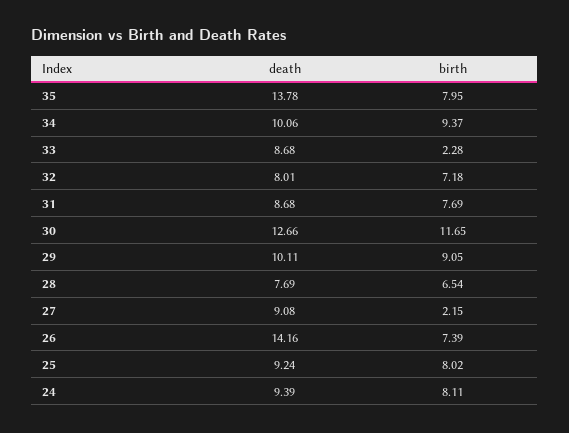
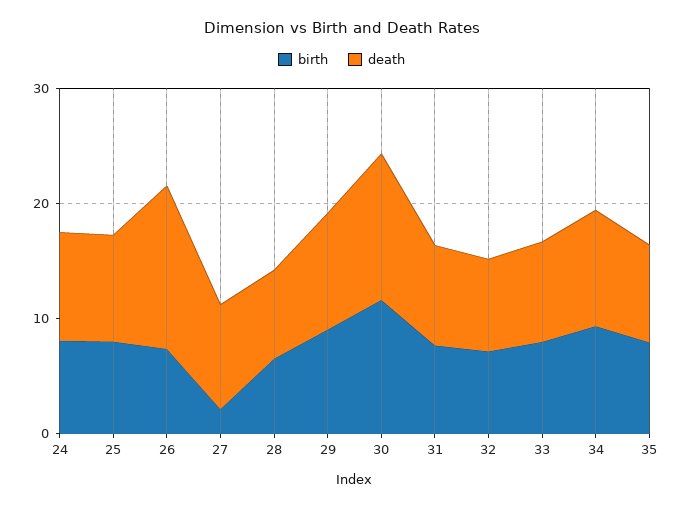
  {
    "death": {
-     "35": 13.78,
+     "35": 8,
      "34": 10.06,
      "33": 8.68,
      "32": 8.01,
      "31": 8.68,
      "30": 12.66,
      "29": 10.11,
      "28": 7.69,
      "27": 9.08,
      "26": 14.16,
      "25": 9.24,
      "24": 9.39
    },
    "birth": {
      "35": 7.95,
      "34": 9.37,
-     "33": 2.28,
+     "33": 8,
      "32": 7.18,
      "31": 7.69,
      "30": 11.65,
      "29": 9.05,
      "28": 6.54,
      "27": 2.15,
      "26": 7.39,
      "25": 8.02,
      "24": 8.11
    }
  }

